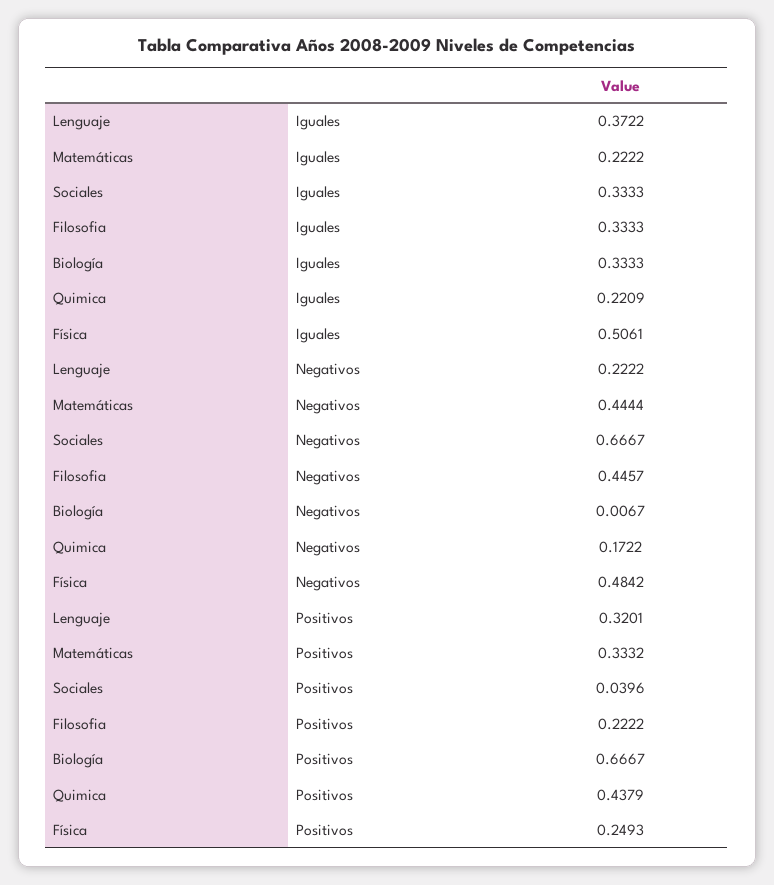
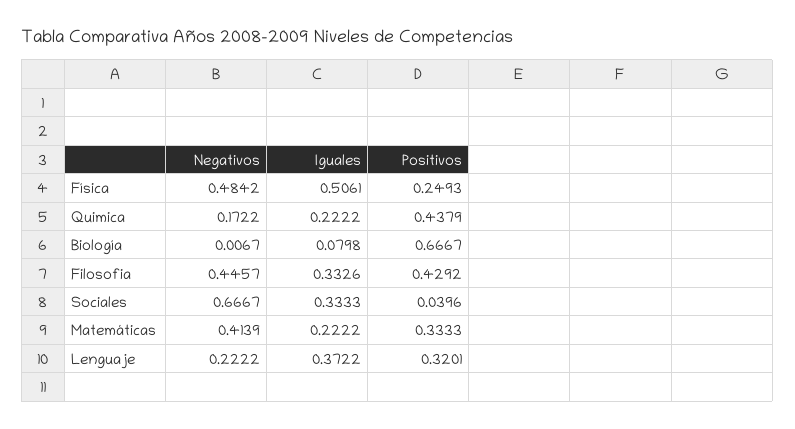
  {
    "Lenguaje": {
      "Iguales": 0.3722,
      "Negativos": 0.2222,
      "Positivos": 0.3201
    },
    "Matemáticas": {
      "Iguales": 0.2222,
-     "Negativos": 0.4444,
+     "Negativos": 0.4139,
-     "Positivos": 0.3332
+     "Positivos": 0.3333
    },
    "Sociales": {
      "Iguales": 0.3333,
      "Negativos": 0.6667,
      "Positivos": 0.0396
    },
    "Filosofia": {
-     "Iguales": 0.3333,
+     "Iguales": 0.3326,
      "Negativos": 0.4457,
-     "Positivos": 0.2222
+     "Positivos": 0.4292
    },
    "Biología": {
-     "Iguales": 0.3333,
+     "Iguales": 0.0798,
      "Negativos": 0.0067,
      "Positivos": 0.6667
    },
    "Quimica": {
-     "Iguales": 0.2209,
+     "Iguales": 0.2222,
      "Negativos": 0.1722,
      "Positivos": 0.4379
    },
    "Física": {
      "Iguales": 0.5061,
      "Negativos": 0.4842,
      "Positivos": 0.2493
    }
  }

